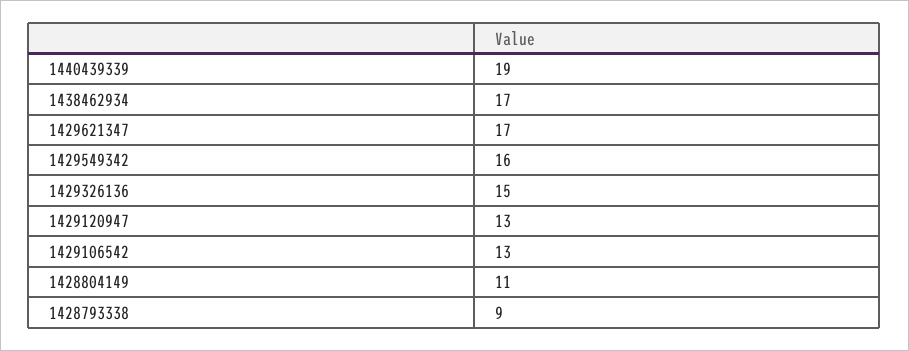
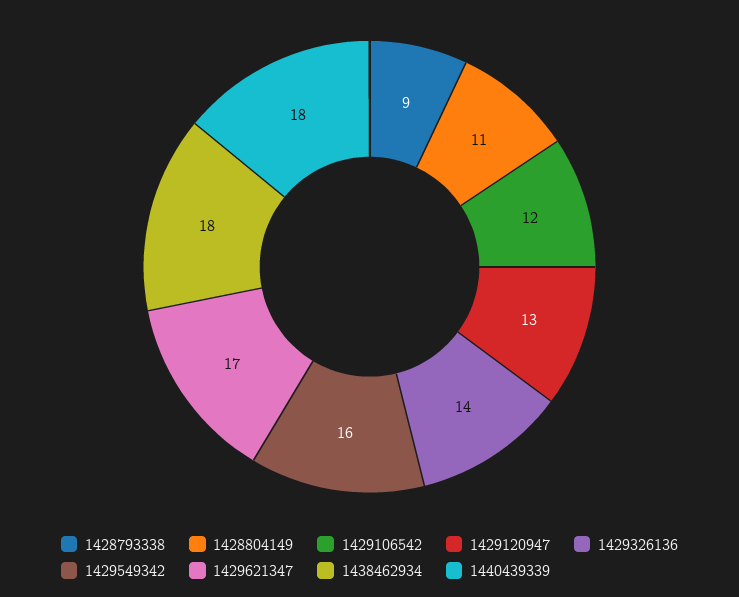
  {
-   "1440439339": 19,
+   "1440439339": 18,
-   "1438462934": 17,
+   "1438462934": 18,
    "1429621347": 17,
    "1429549342": 16,
-   "1429326136": 15,
+   "1429326136": 14,
    "1429120947": 13,
-   "1429106542": 13,
+   "1429106542": 12,
    "1428804149": 11,
    "1428793338": 9
  }

